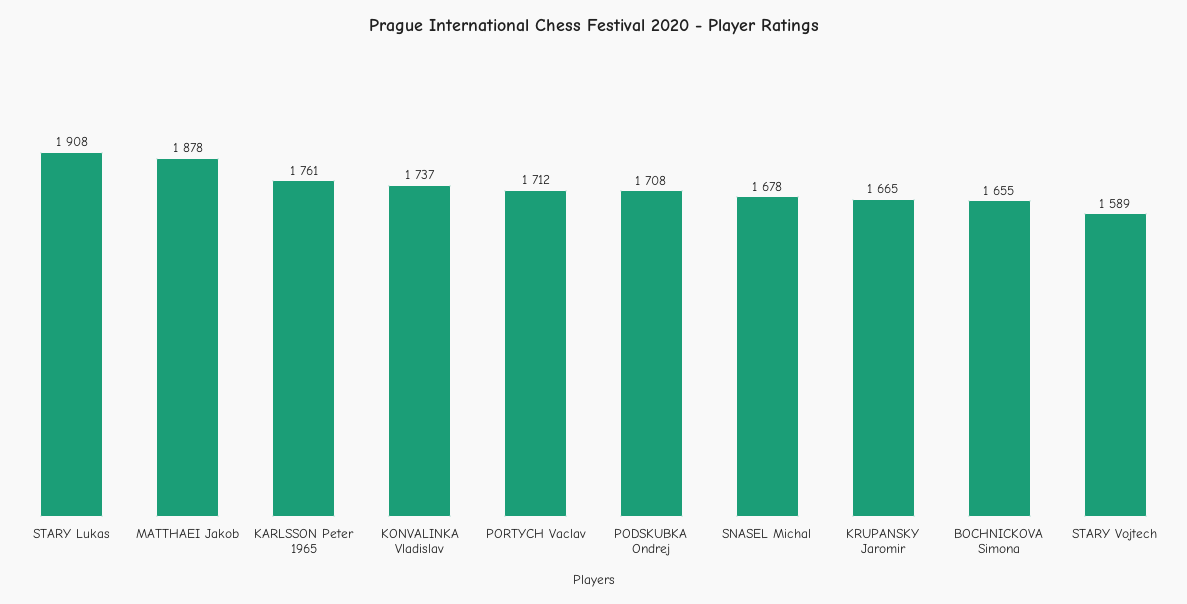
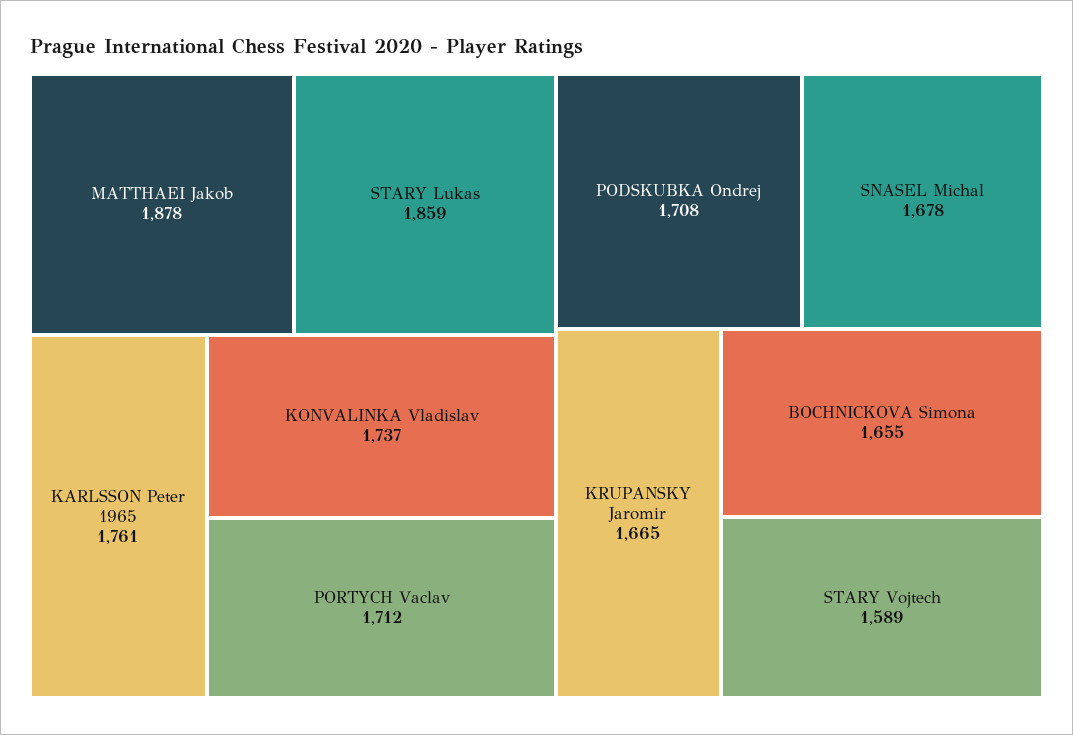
  {
-   "STARY Lukas": 1908,
+   "STARY Lukas": 1859,
    "MATTHAEI Jakob": 1878,
    "KARLSSON Peter 1965": 1761,
    "KONVALINKA Vladislav": 1737,
    "PORTYCH Vaclav": 1712,
    "PODSKUBKA Ondrej": 1708,
    "SNASEL Michal": 1678,
    "KRUPANSKY Jaromir": 1665,
    "BOCHNICKOVA Simona": 1655,
    "STARY Vojtech": 1589
  }

